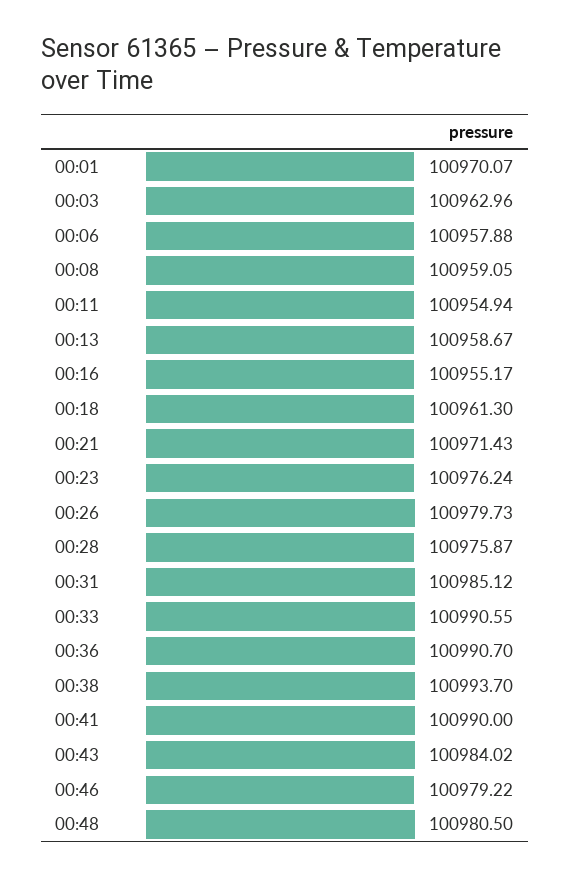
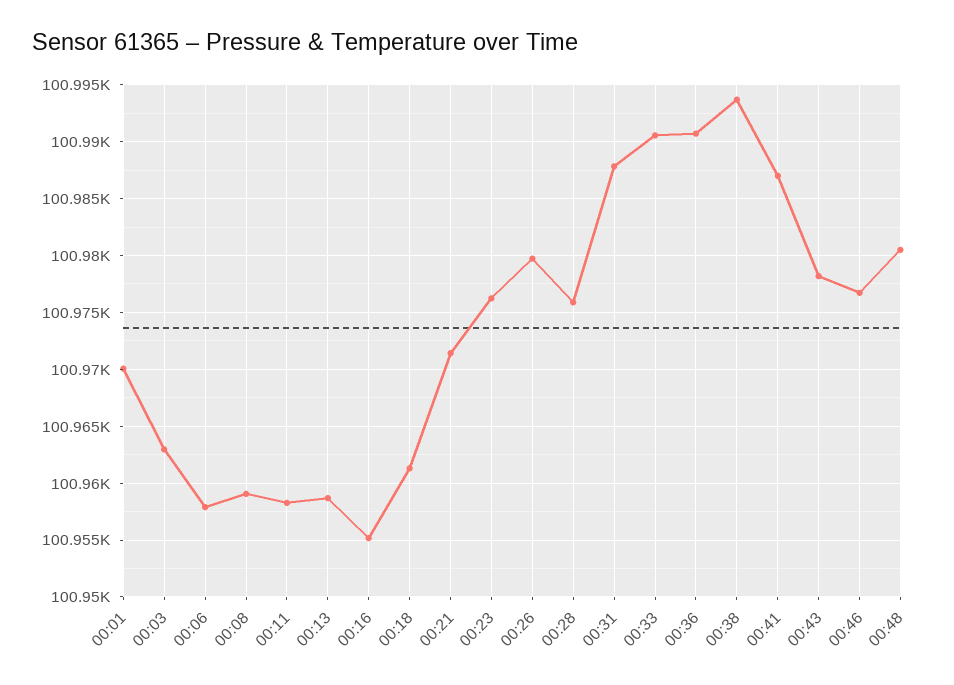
  {
    "00:01": 100970.07,
    "00:03": 100962.96,
    "00:06": 100957.88,
    "00:08": 100959.05,
-   "00:11": 100954.94,
+   "00:11": 100958,
    "00:13": 100958.67,
    "00:16": 100955.17,
    "00:18": 100961.3,
    "00:21": 100971.43,
    "00:23": 100976.24,
    "00:26": 100979.73,
    "00:28": 100975.87,
-   "00:31": 100985.12,
+   "00:31": 100988,
    "00:33": 100990.55,
    "00:36": 100990.7,
    "00:38": 100993.7,
-   "00:41": 100990,
+   "00:41": 100987,
-   "00:43": 100984.02,
+   "00:43": 100978,
-   "00:46": 100979.22,
+   "00:46": 100977,
    "00:48": 100980.5
  }

